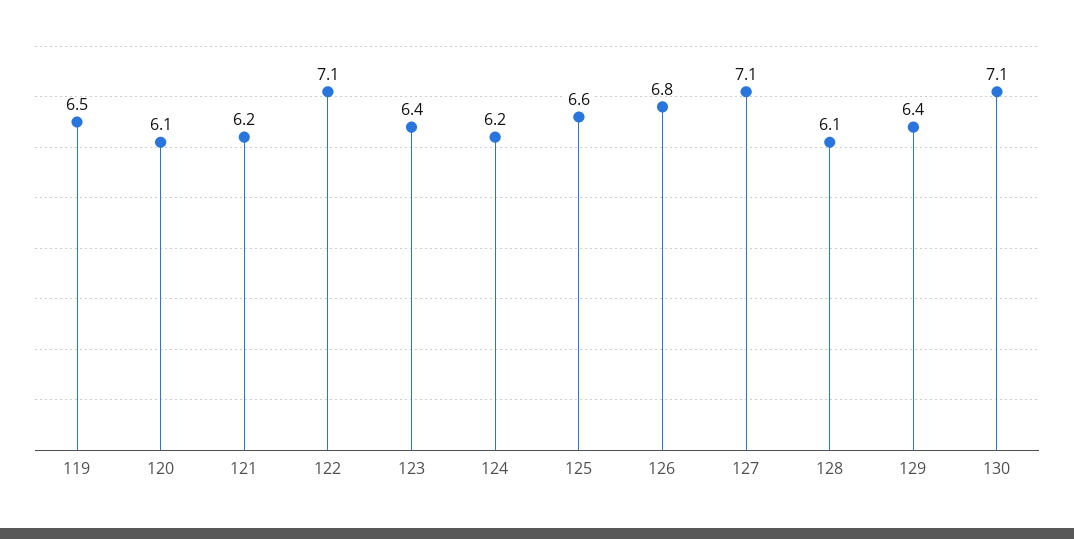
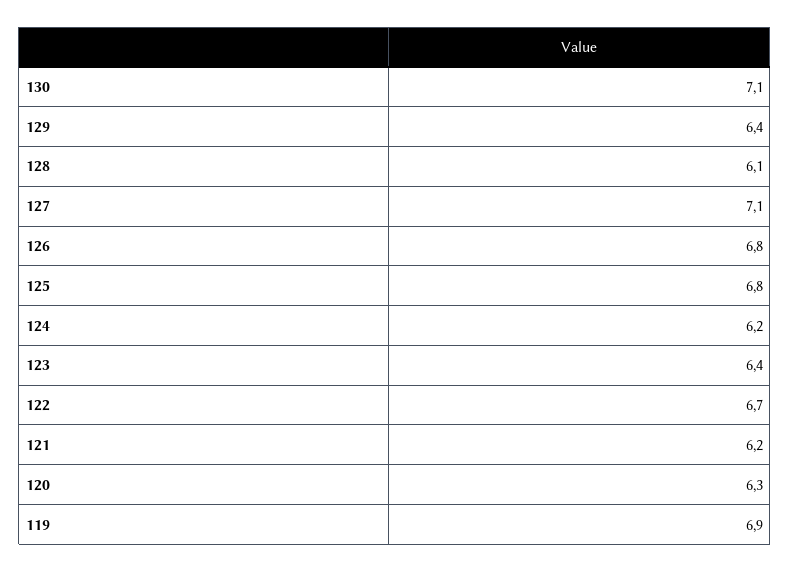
  {
-   "119": 6.5,
+   "119": 6.9,
-   "120": 6.1,
+   "120": 6.3,
    "121": 6.2,
-   "122": 7.1,
+   "122": 6.7,
    "123": 6.4,
    "124": 6.2,
-   "125": 6.6,
+   "125": 6.8,
    "126": 6.8,
    "127": 7.1,
    "128": 6.1,
    "129": 6.4,
    "130": 7.1
  }

